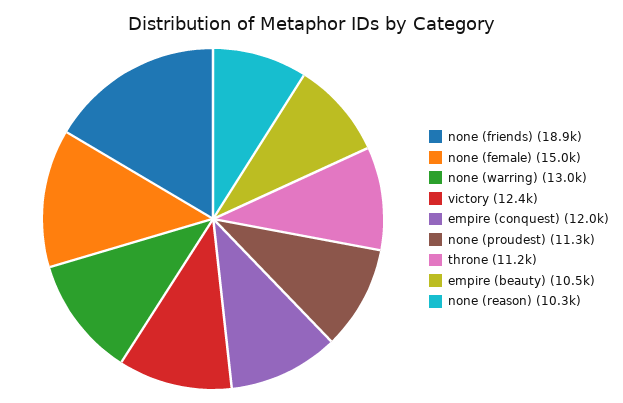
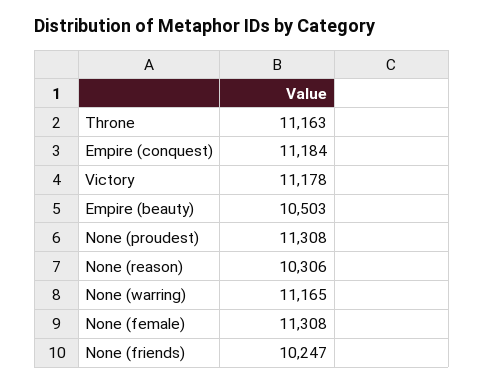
  {
-   "none (friends)": 18900,
+   "none (friends)": 10247,
-   "none (female)": 15000,
+   "none (female)": 11308,
-   "none (warring)": 13000,
+   "none (warring)": 11165,
-   "victory": 12400,
+   "victory": 11178,
-   "empire (conquest)": 12000,
+   "empire (conquest)": 11184,
    "none (proudest)": 11308,
    "throne": 11163,
    "empire (beauty)": 10503,
    "none (reason)": 10306
  }

